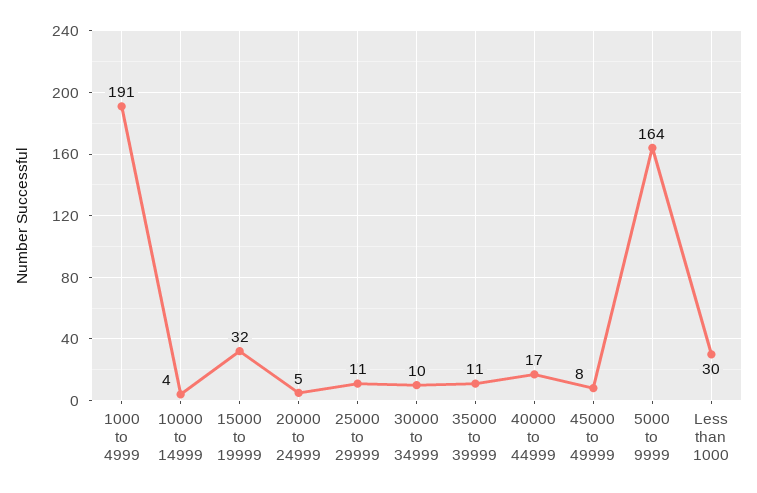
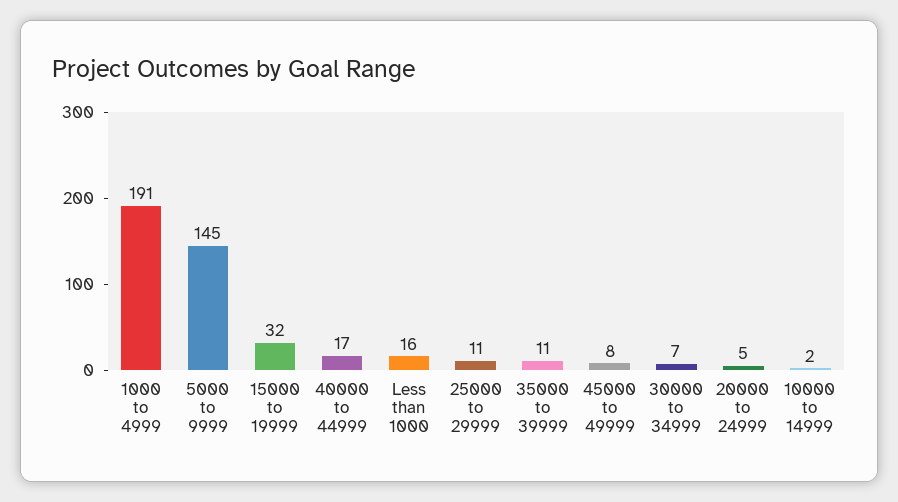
  {
    "1000 to 4999": 191,
-   "10000 to 14999": 4,
+   "10000 to 14999": 2,
    "15000 to 19999": 32,
    "20000 to 24999": 5,
    "25000 to 29999": 11,
-   "30000 to 34999": 10,
+   "30000 to 34999": 7,
    "35000 to 39999": 11,
    "40000 to 44999": 17,
    "45000 to 49999": 8,
-   "5000 to 9999": 164,
+   "5000 to 9999": 145,
-   "Less than 1000": 30
+   "Less than 1000": 16
  }

